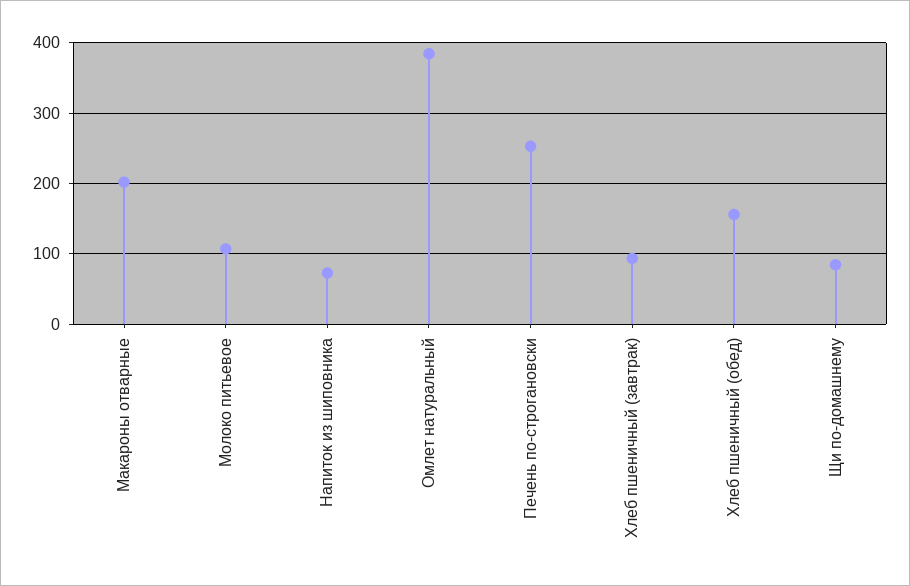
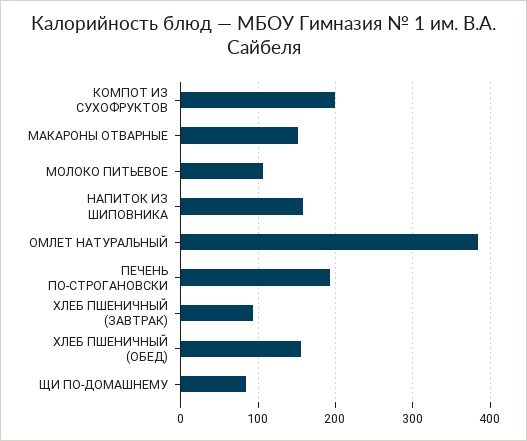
  {
-   "Макароны отварные": 200,
+   "Макароны отварные": 150,
    "Молоко питьевое": 110,
-   "Напиток из шиповника": 70,
+   "Напиток из шиповника": 160,
    "Омлет натуральный": 380,
-   "Печень по-строгановски": 250,
+   "Печень по-строгановски": 190,
    "Хлеб пшеничный (завтрак)": 90,
    "Хлеб пшеничный (обед)": 160,
-   "Щи по-домашнему": 80
+   "Щи по-домашнему": 80,
+   "КОМПОТ ИЗ СУХОФРУКТОВ": 200
  }

